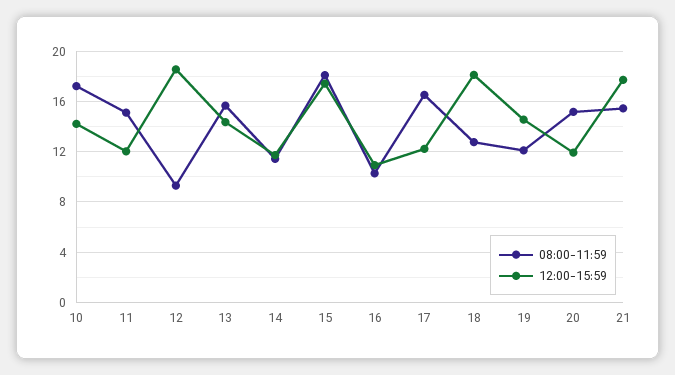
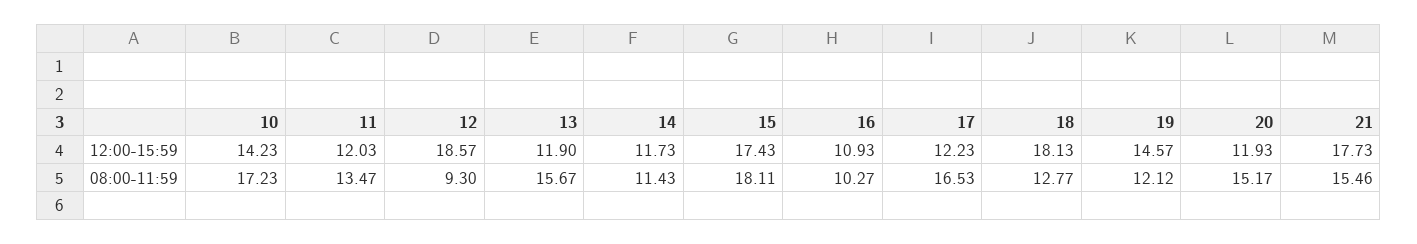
  {
    "08:00-11:59": {
      "10": 17.23,
-     "11": 15,
+     "11": 13.47,
      "12": 9.3,
      "13": 15.67,
      "14": 11.43,
      "15": 18.11,
      "16": 10.27,
      "17": 16.53,
      "18": 12.77,
      "19": 12.12,
      "20": 15.17,
      "21": 15.46
    },
    "12:00-15:59": {
      "10": 14.23,
      "11": 12.03,
      "12": 18.57,
-     "13": 14.5,
+     "13": 11.9,
      "14": 11.73,
      "15": 17.43,
      "16": 10.93,
      "17": 12.23,
      "18": 18.13,
      "19": 14.57,
      "20": 11.93,
      "21": 17.73
    }
  }

